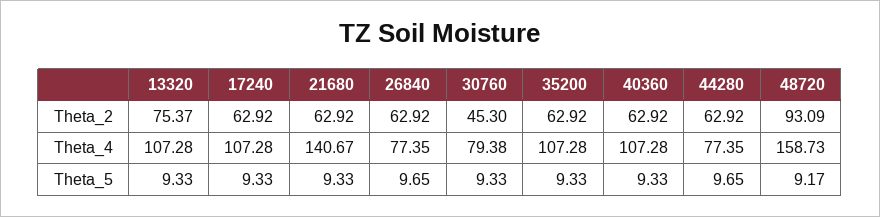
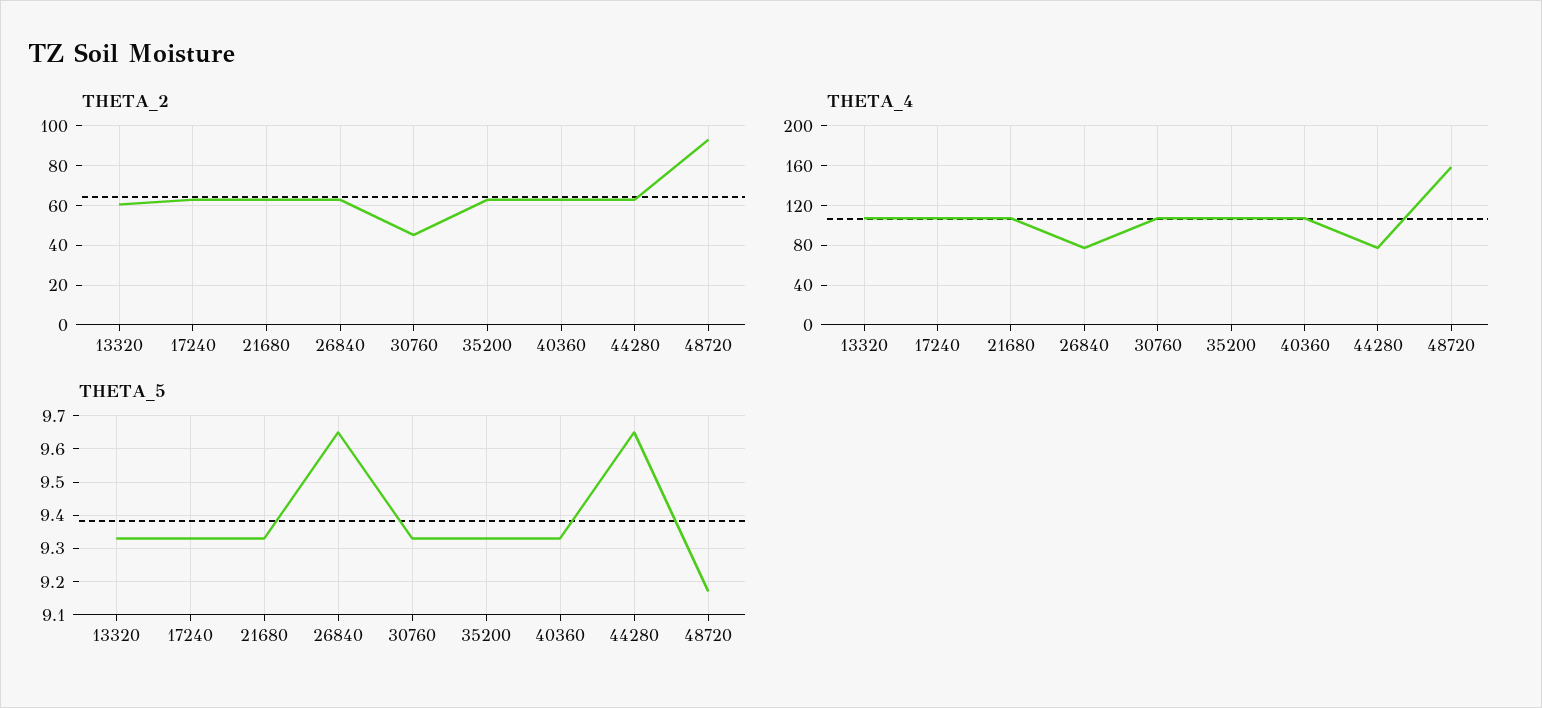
  {
    "Theta_2": {
-     "13320": 75.37,
+     "13320": 60,
      "17240": 62.92,
      "21680": 62.92,
      "26840": 62.92,
      "30760": 45.3,
      "35200": 62.92,
      "40360": 62.92,
      "44280": 62.92,
      "48720": 93.09
    },
    "Theta_4": {
      "13320": 107.28,
      "17240": 107.28,
-     "21680": 140.67,
+     "21680": 110,
      "26840": 77.35,
-     "30760": 79.38,
+     "30760": 110,
      "35200": 107.28,
      "40360": 107.28,
      "44280": 77.35,
      "48720": 158.73
    },
    "Theta_5": {
      "13320": 9.33,
      "17240": 9.33,
      "21680": 9.33,
      "26840": 9.65,
      "30760": 9.33,
      "35200": 9.33,
      "40360": 9.33,
      "44280": 9.65,
      "48720": 9.17
    }
  }

